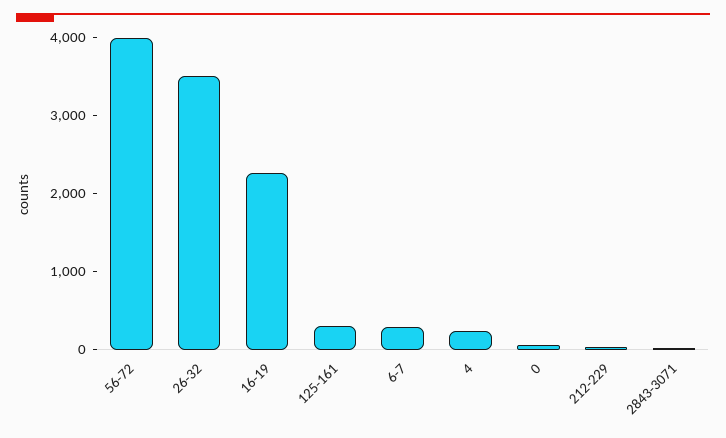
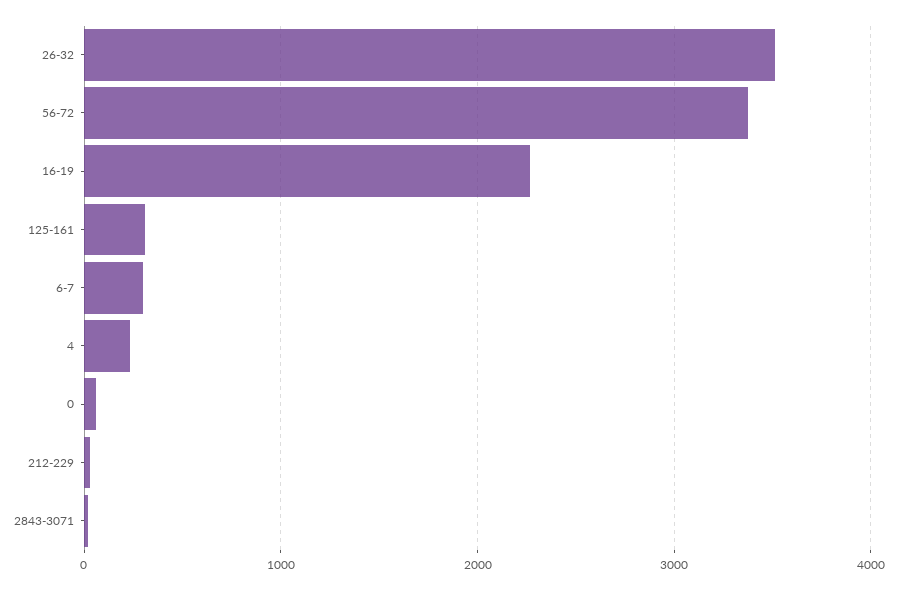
  {
-   "56-72": 4000,
+   "56-72": 3400,
    "26-32": 3500,
    "16-19": 2300,
    "125-161": 300,
    "6-7": 300,
    "4": 200,
    "0": 100,
    "212-229": 0,
    "2843-3071": 0
  }

